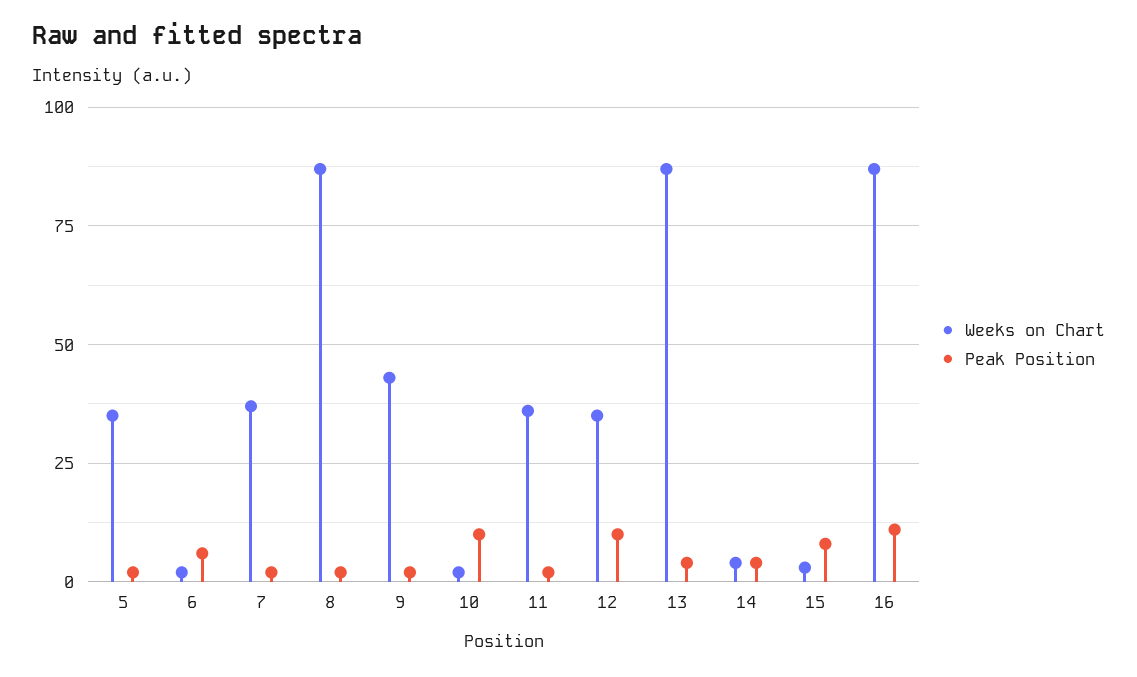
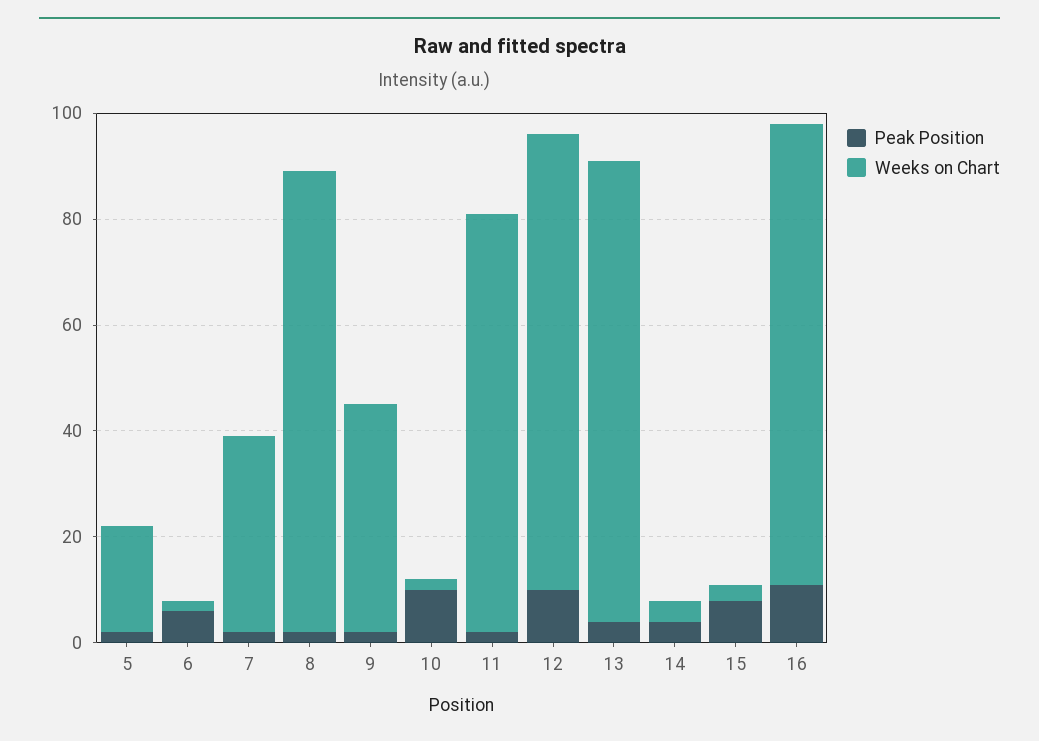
  {
    "Weeks on Chart": {
-     "5": 35,
+     "5": 20,
      "6": 0,
      "7": 35,
      "8": 85,
      "9": 45,
      "10": 0,
-     "11": 35,
+     "11": 80,
-     "12": 35,
+     "12": 85,
      "13": 85,
      "14": 5,
      "15": 5,
      "16": 85
    },
    "Peak Position": {
      "5": 0,
      "6": 5,
      "7": 0,
      "8": 0,
      "9": 0,
      "10": 10,
      "11": 0,
      "12": 10,
      "13": 5,
      "14": 5,
      "15": 10,
      "16": 10
    }
  }

